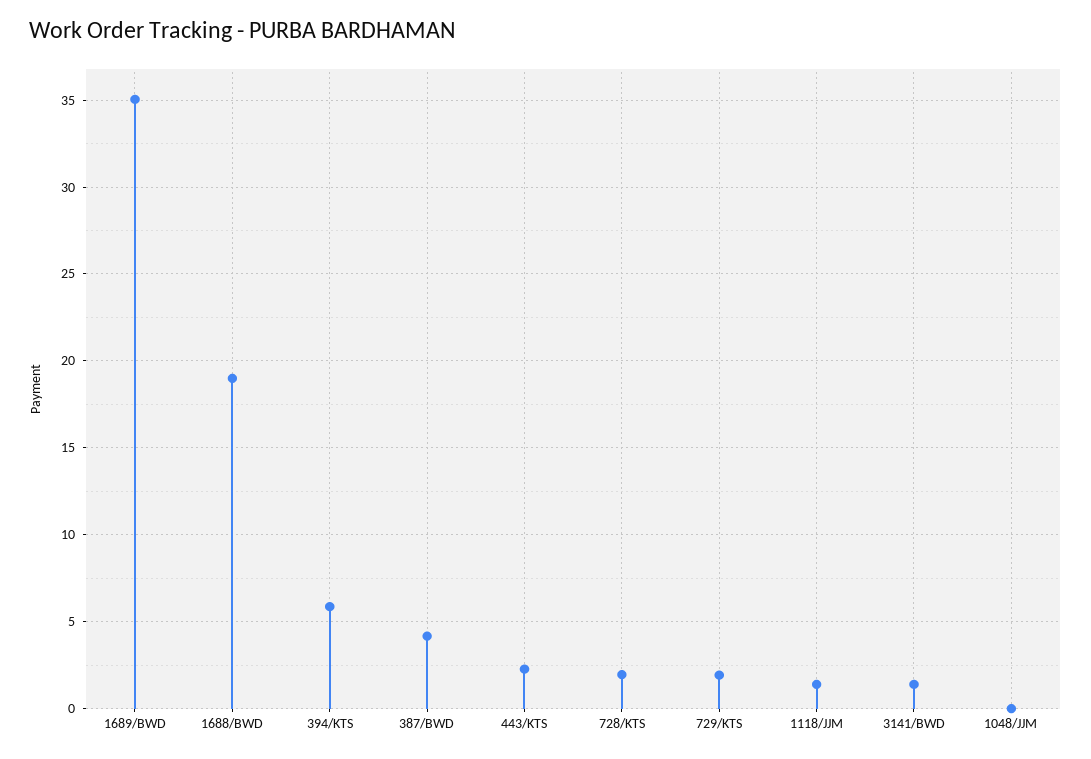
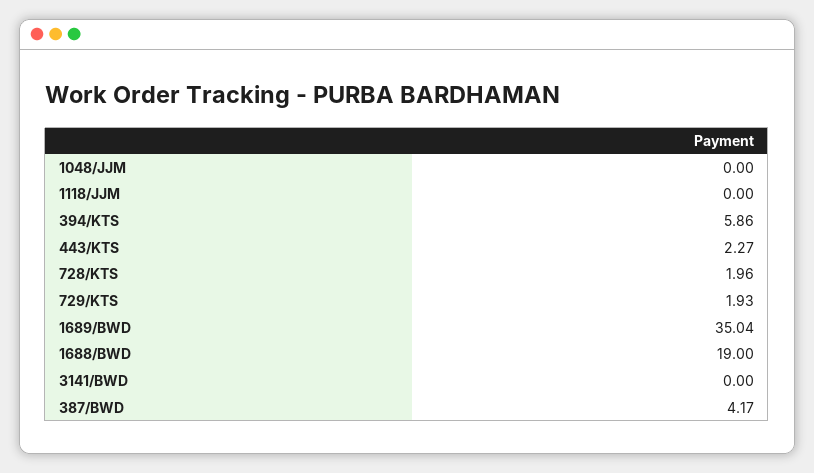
  {
    "1689/BWD": 35.04,
    "1688/BWD": 19,
    "394/KTS": 5.86,
    "387/BWD": 4.17,
    "443/KTS": 2.27,
    "728/KTS": 1.96,
    "729/KTS": 1.93,
-   "1118/JJM": 1.5,
+   "1118/JJM": 0,
-   "3141/BWD": 1.5,
+   "3141/BWD": 0,
    "1048/JJM": 0
  }

